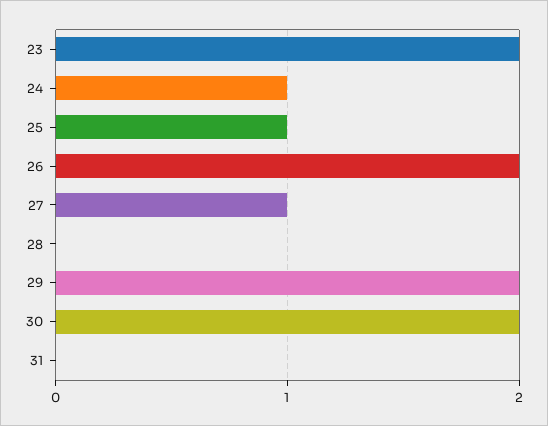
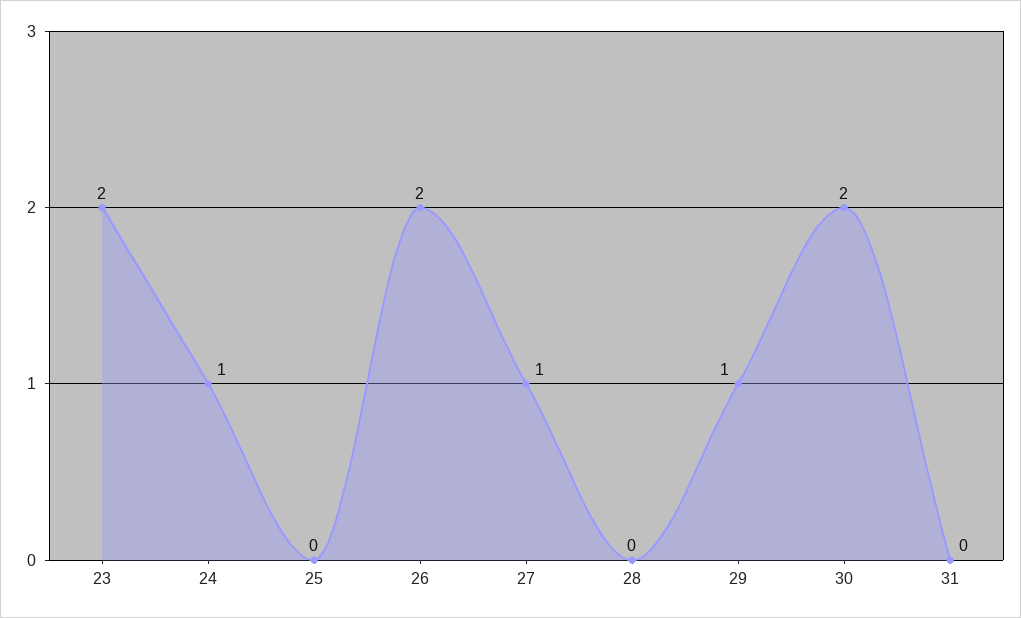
  {
    "23": 2,
    "24": 1,
-   "25": 1,
+   "25": 0,
    "26": 2,
    "27": 1,
    "28": 0,
-   "29": 2,
+   "29": 1,
    "30": 2,
    "31": 0
  }

